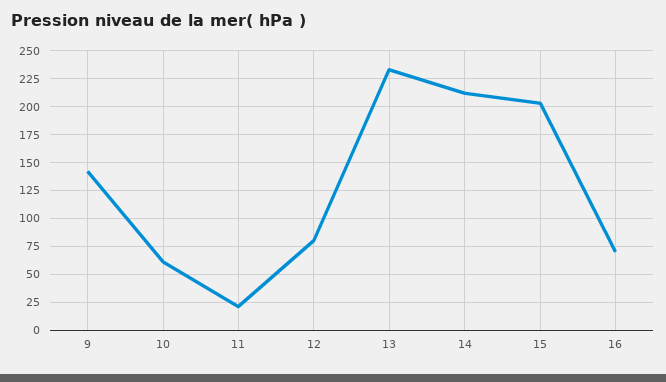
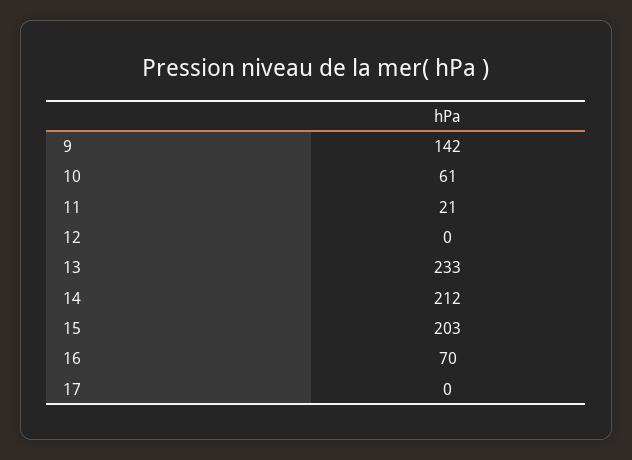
  {
    "9": 142,
    "10": 61,
    "11": 21,
-   "12": 75,
+   "12": 0,
    "13": 233,
    "14": 212,
    "15": 203,
-   "16": 70
+   "16": 70,
+   "17": 0
  }

